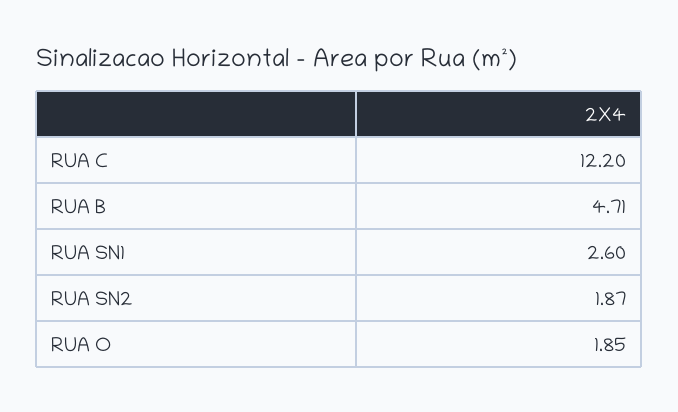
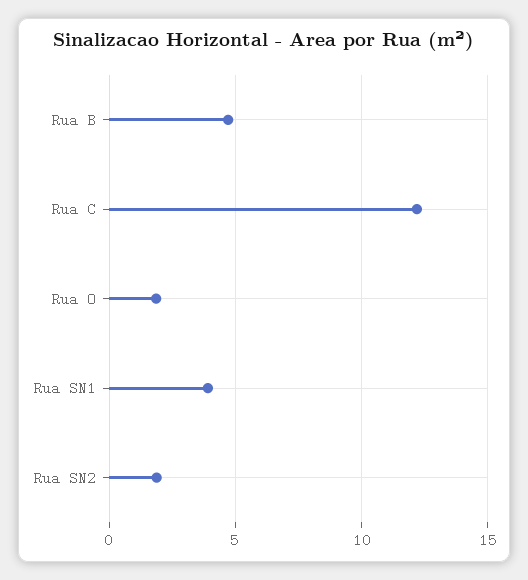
  {
    "RUA C": 12.2,
    "RUA B": 4.71,
-   "RUA SN1": 2.6,
+   "RUA SN1": 4,
    "RUA SN2": 1.87,
    "RUA O": 1.85
  }

